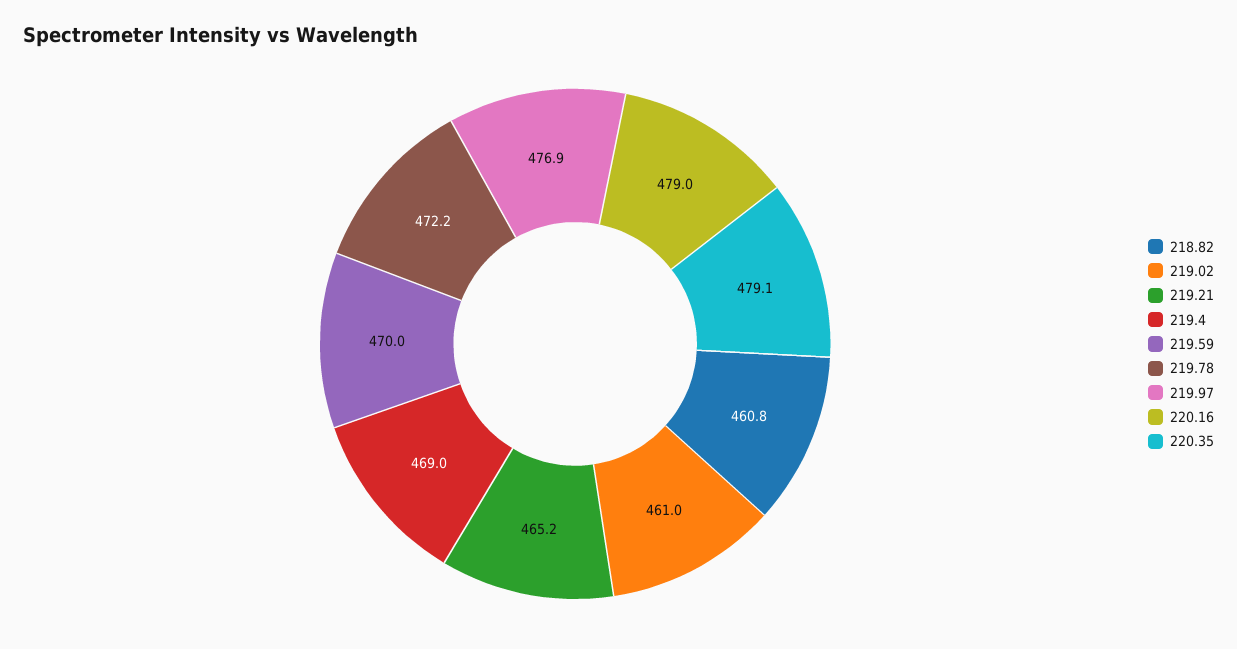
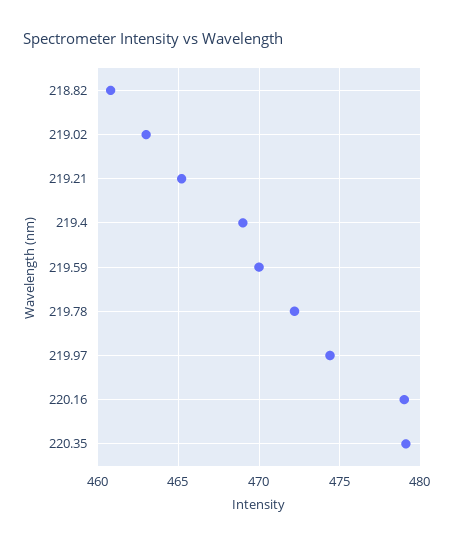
  {
    "218.82": 460.8,
-   "219.02": 461,
+   "219.02": 463,
    "219.21": 465.2,
    "219.4": 469,
    "219.59": 470,
    "219.78": 472.2,
-   "219.97": 476.9,
+   "219.97": 474.5,
    "220.16": 479,
    "220.35": 479.1
  }

